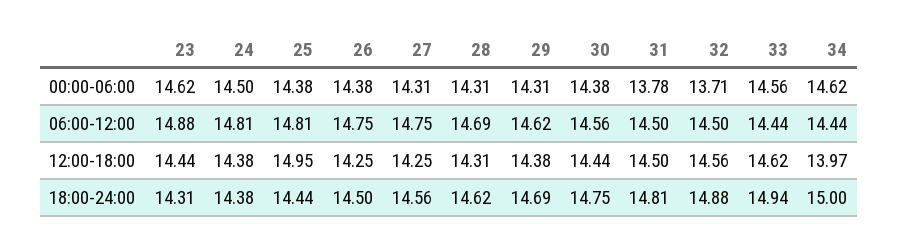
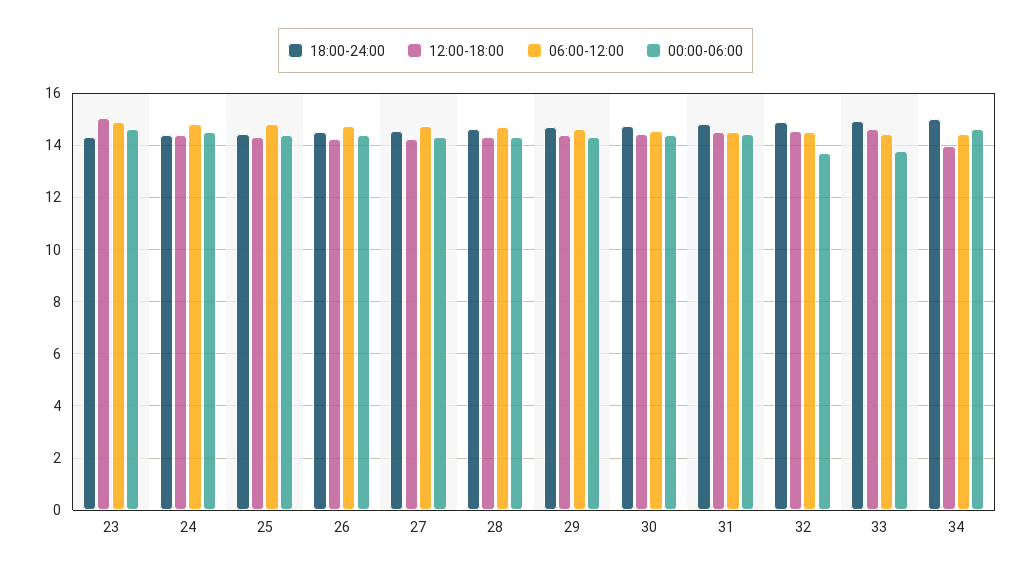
  {
    "00:00-06:00": {
      "23": 14.62,
      "24": 14.5,
      "25": 14.38,
      "26": 14.38,
      "27": 14.31,
      "28": 14.31,
      "29": 14.31,
      "30": 14.38,
-     "31": 13.78,
+     "31": 14.5,
      "32": 13.71,
-     "33": 14.56,
+     "33": 13.75,
      "34": 14.62
    },
    "06:00-12:00": {
      "23": 14.88,
      "24": 14.81,
      "25": 14.81,
      "26": 14.75,
      "27": 14.75,
      "28": 14.69,
      "29": 14.62,
      "30": 14.56,
      "31": 14.5,
      "32": 14.5,
      "33": 14.44,
      "34": 14.44
    },
    "12:00-18:00": {
-     "23": 14.44,
+     "23": 15,
      "24": 14.38,
-     "25": 14.95,
+     "25": 14.25,
      "26": 14.25,
      "27": 14.25,
      "28": 14.31,
      "29": 14.38,
      "30": 14.44,
      "31": 14.5,
      "32": 14.56,
      "33": 14.62,
      "34": 13.97
    },
    "18:00-24:00": {
      "23": 14.31,
      "24": 14.38,
      "25": 14.44,
      "26": 14.5,
      "27": 14.56,
      "28": 14.62,
      "29": 14.69,
      "30": 14.75,
      "31": 14.81,
      "32": 14.88,
      "33": 14.94,
      "34": 15
    }
  }

